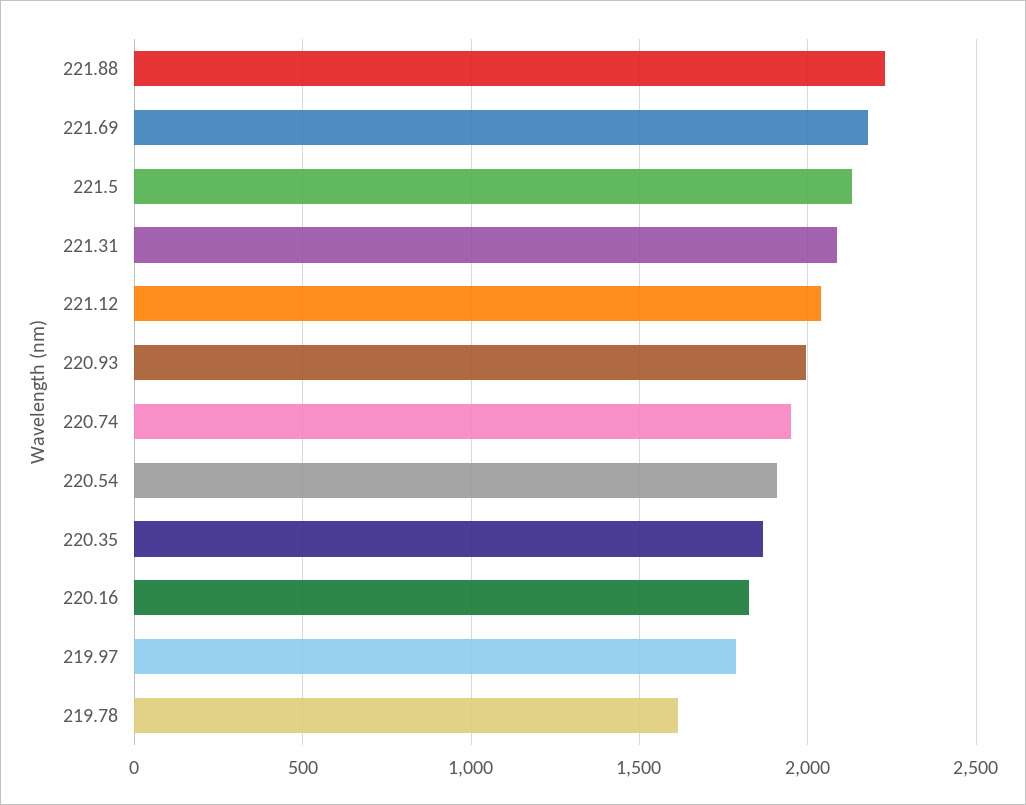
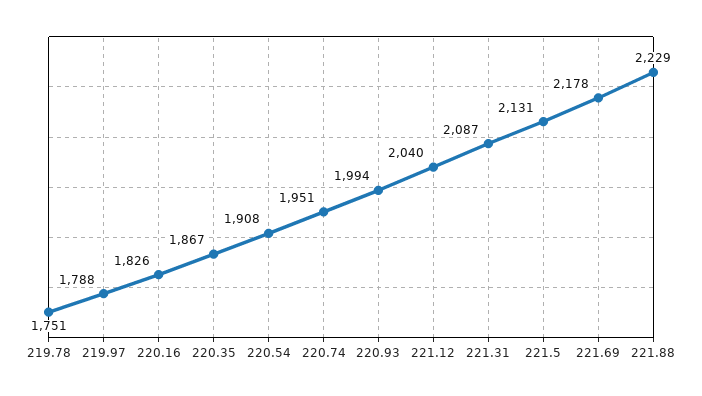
  {
    "221.88": 2229,
    "221.69": 2178,
    "221.5": 2131,
    "221.31": 2087,
    "221.12": 2040,
    "220.93": 1994,
    "220.74": 1951,
    "220.54": 1908,
    "220.35": 1867,
    "220.16": 1826,
    "219.97": 1788,
-   "219.78": 1600
+   "219.78": 1751
  }

